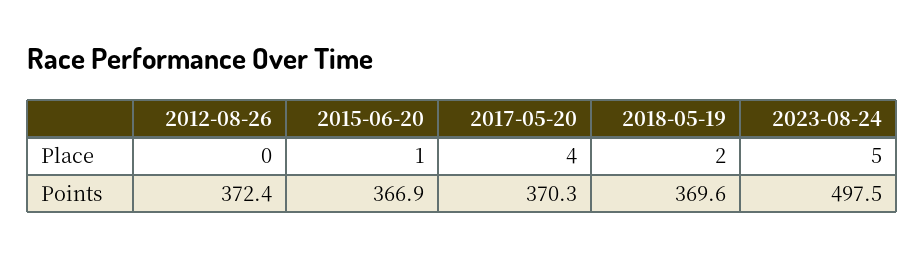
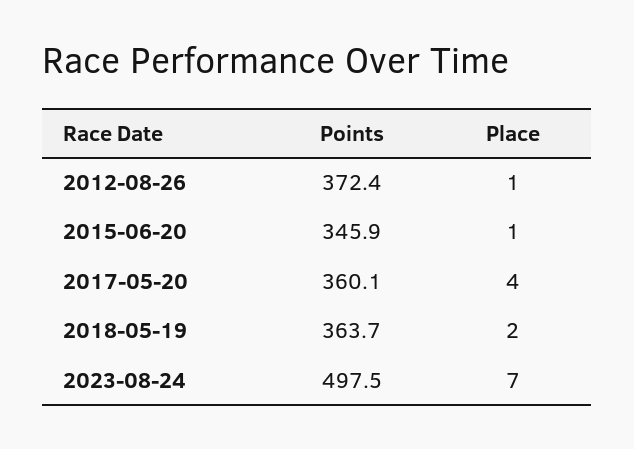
  {
    "2012-08-26": {
-     "Place": 0,
+     "Place": 1,
      "Points": 372.4
    },
    "2015-06-20": {
      "Place": 1,
-     "Points": 366.9
+     "Points": 345.9
    },
    "2017-05-20": {
      "Place": 4,
-     "Points": 370.3
+     "Points": 360.1
    },
    "2018-05-19": {
      "Place": 2,
-     "Points": 369.6
+     "Points": 363.7
    },
    "2023-08-24": {
-     "Place": 5,
+     "Place": 7,
      "Points": 497.5
    }
  }

